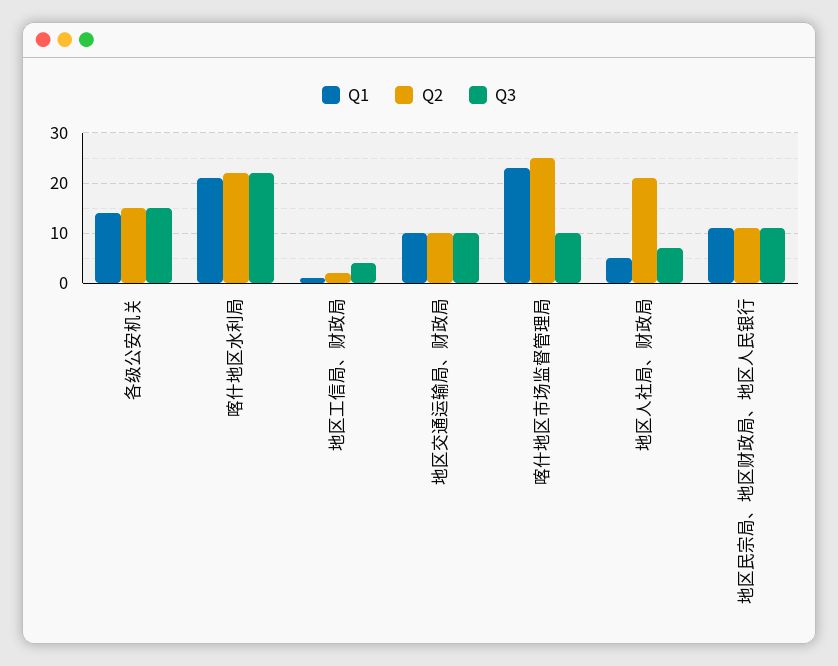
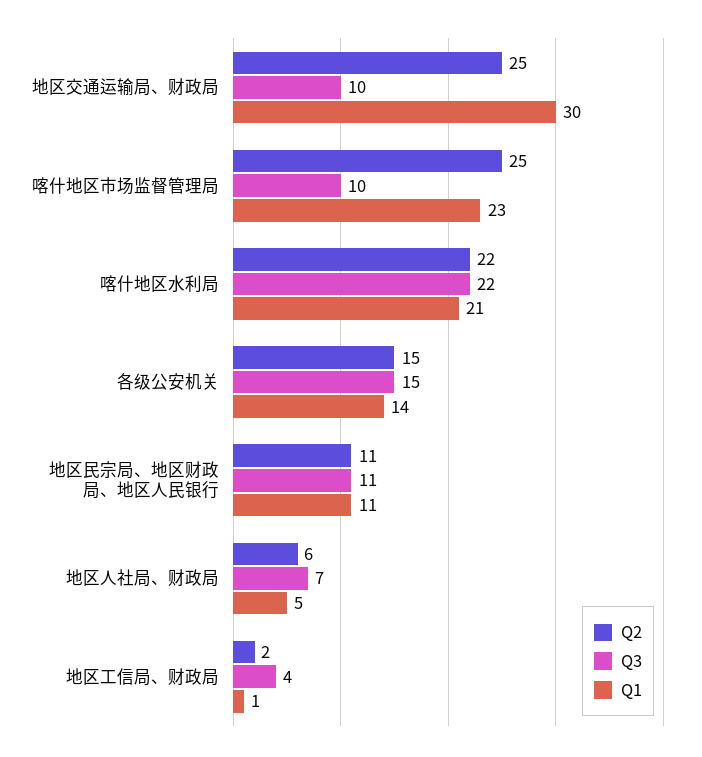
  {
    "Q1": {
      "各级公安机关": 14,
      "喀什地区水利局": 21,
      "地区工信局、财政局": 1,
-     "地区交通运输局、财政局": 10,
+     "地区交通运输局、财政局": 30,
      "喀什地区市场监督管理局": 23,
      "地区人社局、财政局": 5,
      "地区民宗局、地区财政局、地区人民银行": 11
    },
    "Q2": {
      "各级公安机关": 15,
      "喀什地区水利局": 22,
      "地区工信局、财政局": 2,
-     "地区交通运输局、财政局": 10,
+     "地区交通运输局、财政局": 25,
      "喀什地区市场监督管理局": 25,
-     "地区人社局、财政局": 20,
+     "地区人社局、财政局": 6,
      "地区民宗局、地区财政局、地区人民银行": 11
    },
    "Q3": {
      "各级公安机关": 15,
      "喀什地区水利局": 22,
      "地区工信局、财政局": 4,
      "地区交通运输局、财政局": 10,
      "喀什地区市场监督管理局": 10,
      "地区人社局、财政局": 7,
      "地区民宗局、地区财政局、地区人民银行": 11
    }
  }

